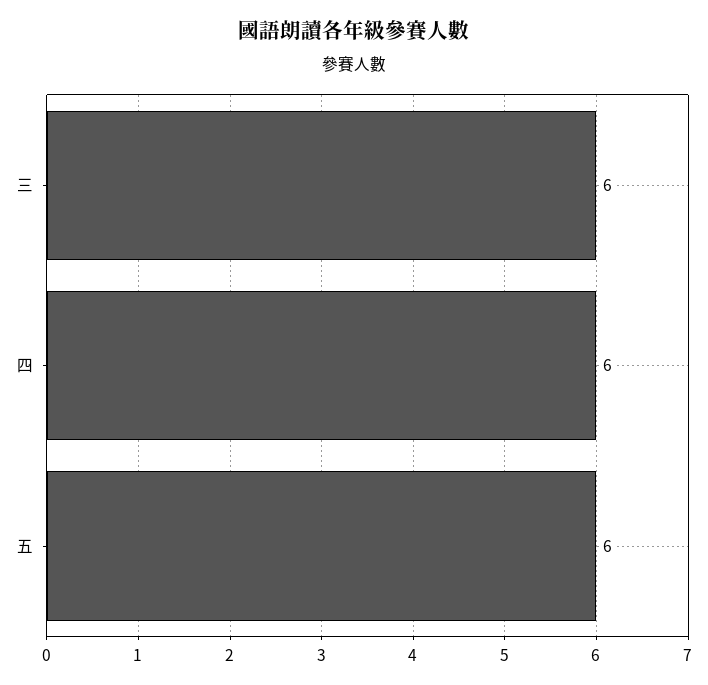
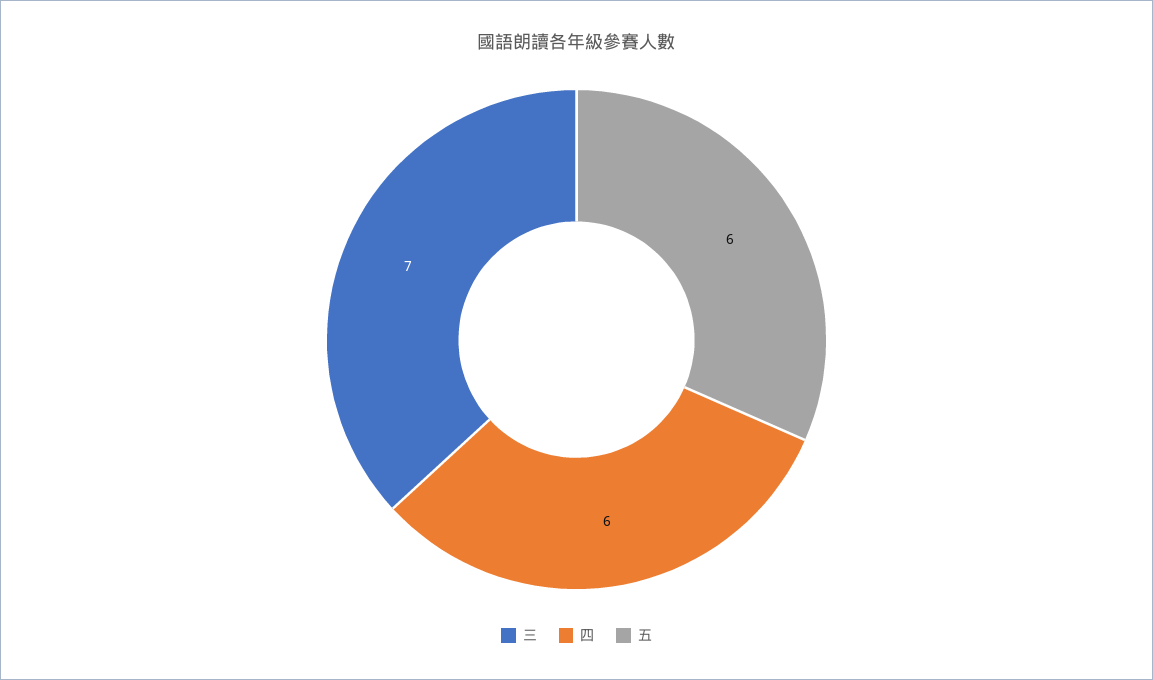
  {
-   "三": 6,
+   "三": 7,
    "四": 6,
    "五": 6
  }

